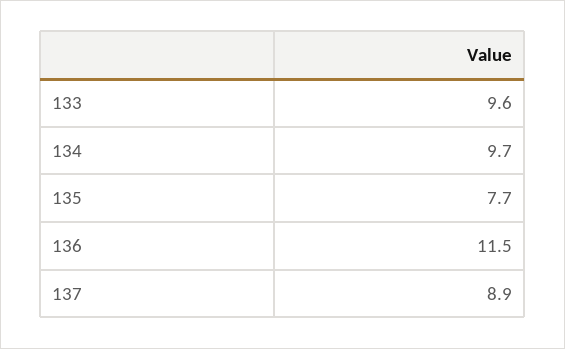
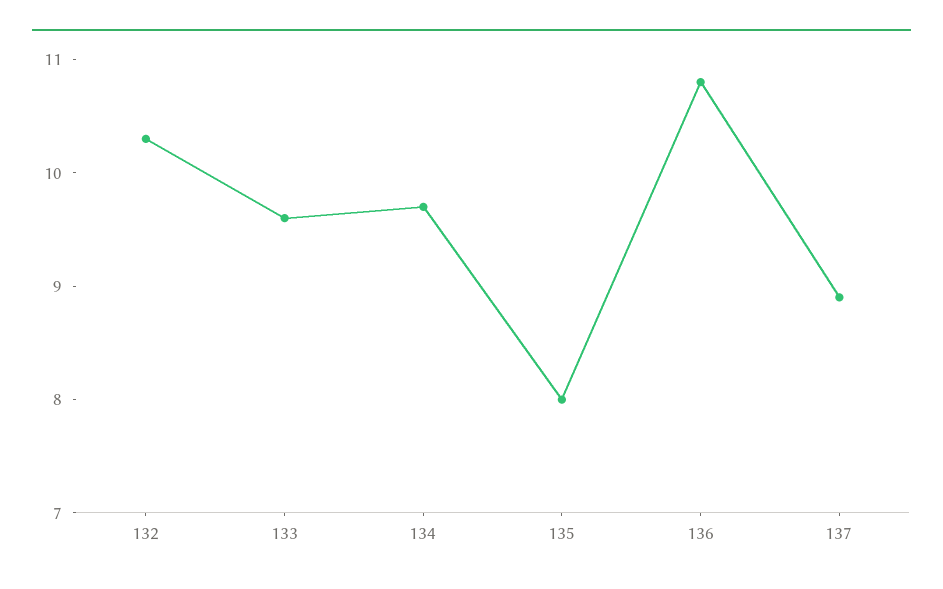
  {
    "133": 9.6,
    "134": 9.7,
-   "135": 7.7,
+   "135": 8,
-   "136": 11.5,
+   "136": 10.8,
-   "137": 8.9
+   "137": 8.9,
+   "132": 10.3
  }

